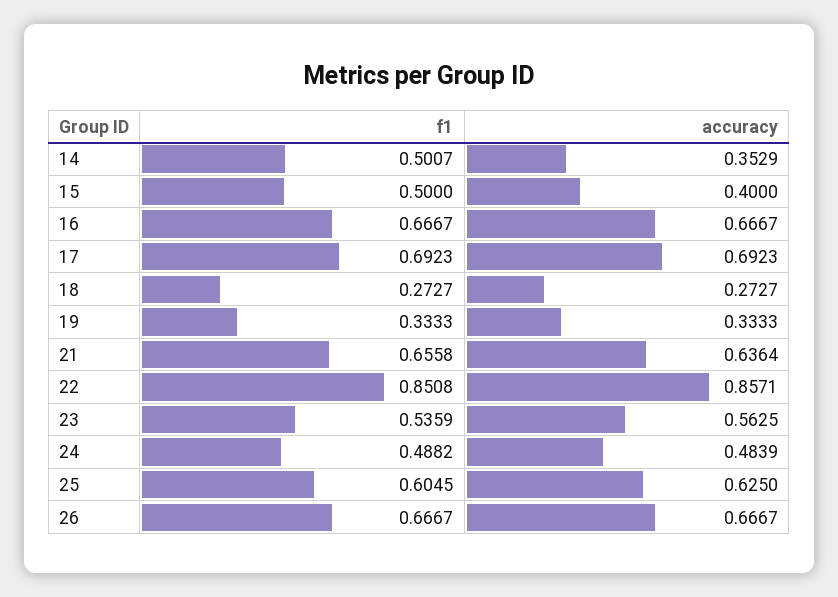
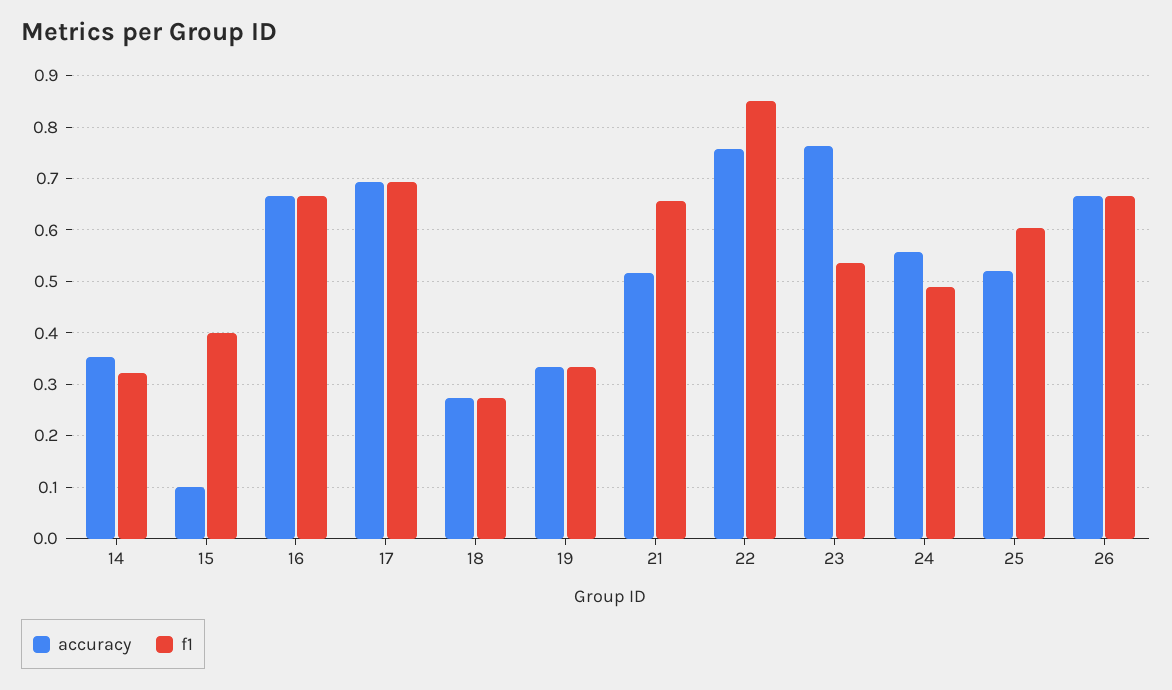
  {
    "f1": {
-     "14": 0.5007,
+     "14": 0.32,
-     "15": 0.5,
+     "15": 0.4,
      "16": 0.6667,
      "17": 0.6923,
      "18": 0.2727,
      "19": 0.3333,
      "21": 0.6558,
      "22": 0.8508,
      "23": 0.5359,
      "24": 0.4882,
      "25": 0.6045,
      "26": 0.6667
    },
    "accuracy": {
      "14": 0.3529,
-     "15": 0.4,
+     "15": 0.1,
      "16": 0.6667,
      "17": 0.6923,
      "18": 0.2727,
      "19": 0.3333,
-     "21": 0.6364,
+     "21": 0.52,
-     "22": 0.8571,
+     "22": 0.76,
-     "23": 0.5625,
+     "23": 0.76,
-     "24": 0.4839,
+     "24": 0.56,
-     "25": 0.625,
+     "25": 0.52,
      "26": 0.6667
    }
  }

